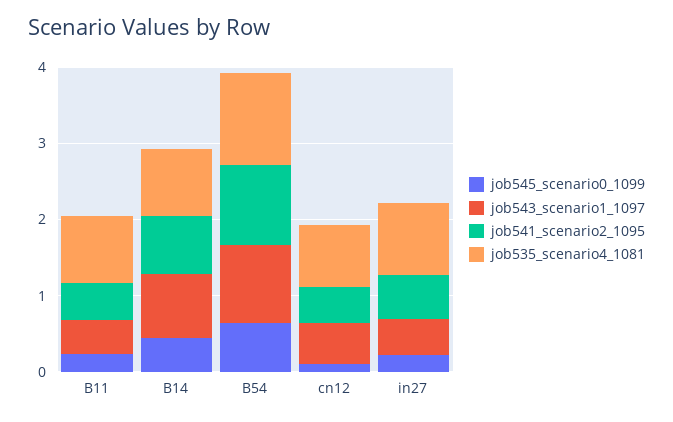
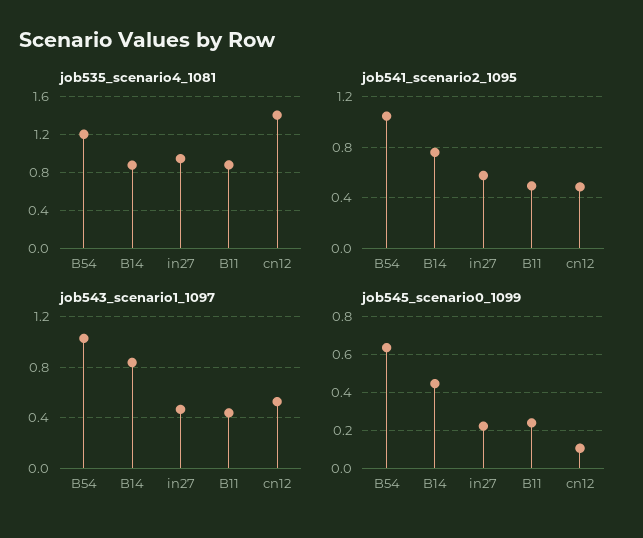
  {
    "job545_scenario0_1099": {
      "B11": 0.25,
      "B14": 0.45,
      "B54": 0.65,
      "cn12": 0.1,
      "in27": 0.2
    },
    "job543_scenario1_1097": {
      "B11": 0.45,
      "B14": 0.85,
      "B54": 1.05,
      "cn12": 0.55,
      "in27": 0.45
    },
    "job541_scenario2_1095": {
      "B11": 0.5,
      "B14": 0.75,
      "B54": 1.05,
      "cn12": 0.5,
      "in27": 0.6
    },
    "job535_scenario4_1081": {
      "B11": 0.9,
      "B14": 0.9,
      "B54": 1.2,
-     "cn12": 0.8,
+     "cn12": 1.4,
      "in27": 0.9
    }
  }

